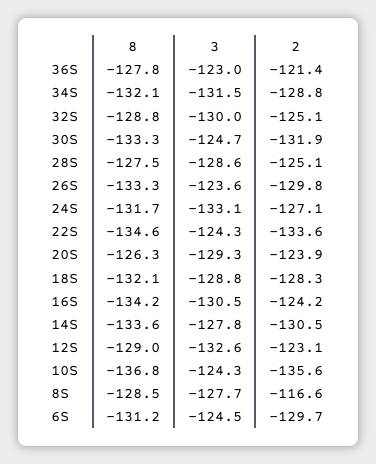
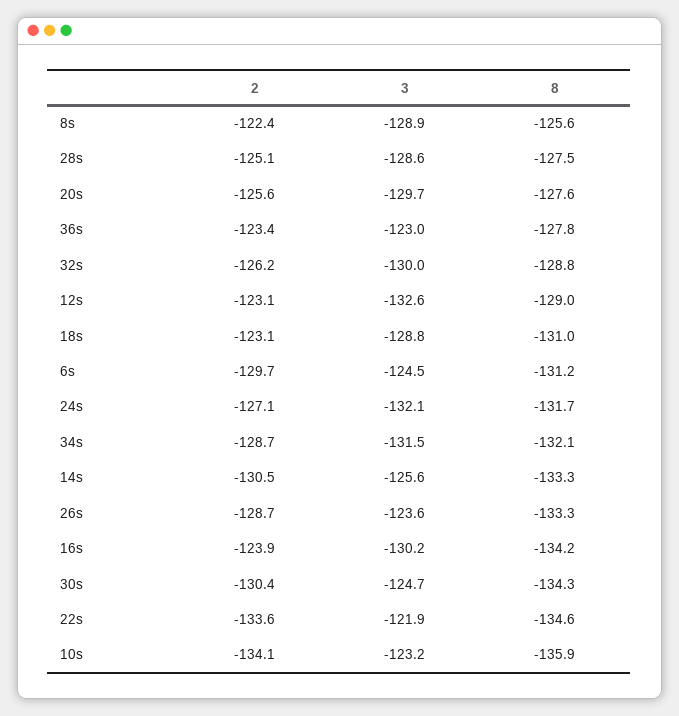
  {
    "8": {
      "36S": -127.8,
      "34S": -132.1,
      "32S": -128.8,
-     "30S": -133.3,
+     "30S": -134.3,
      "28S": -127.5,
      "26S": -133.3,
      "24S": -131.7,
      "22S": -134.6,
-     "20S": -126.3,
+     "20S": -127.6,
-     "18S": -132.1,
+     "18S": -131,
      "16S": -134.2,
-     "14S": -133.6,
+     "14S": -133.3,
      "12S": -129,
-     "10S": -136.8,
+     "10S": -135.9,
-     "8S": -128.5,
+     "8S": -125.6,
      "6S": -131.2
    },
    "3": {
      "36S": -123,
      "34S": -131.5,
      "32S": -130,
      "30S": -124.7,
      "28S": -128.6,
      "26S": -123.6,
-     "24S": -133.1,
+     "24S": -132.1,
-     "22S": -124.3,
+     "22S": -121.9,
-     "20S": -129.3,
+     "20S": -129.7,
      "18S": -128.8,
-     "16S": -130.5,
+     "16S": -130.2,
-     "14S": -127.8,
+     "14S": -125.6,
      "12S": -132.6,
-     "10S": -124.3,
+     "10S": -123.2,
-     "8S": -127.7,
+     "8S": -128.9,
      "6S": -124.5
    },
    "2": {
-     "36S": -121.4,
+     "36S": -123.4,
-     "34S": -128.8,
+     "34S": -128.7,
-     "32S": -125.1,
+     "32S": -126.2,
-     "30S": -131.9,
+     "30S": -130.4,
      "28S": -125.1,
-     "26S": -129.8,
+     "26S": -128.7,
      "24S": -127.1,
      "22S": -133.6,
-     "20S": -123.9,
+     "20S": -125.6,
-     "18S": -128.3,
+     "18S": -123.1,
-     "16S": -124.2,
+     "16S": -123.9,
      "14S": -130.5,
      "12S": -123.1,
-     "10S": -135.6,
+     "10S": -134.1,
-     "8S": -116.6,
+     "8S": -122.4,
      "6S": -129.7
    }
  }

